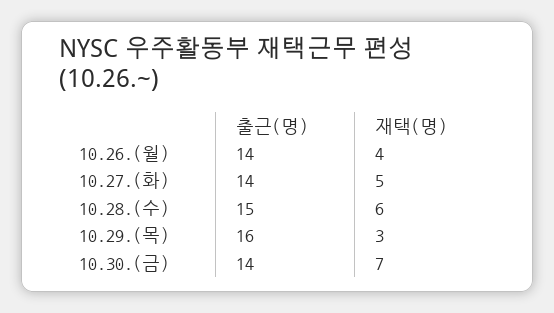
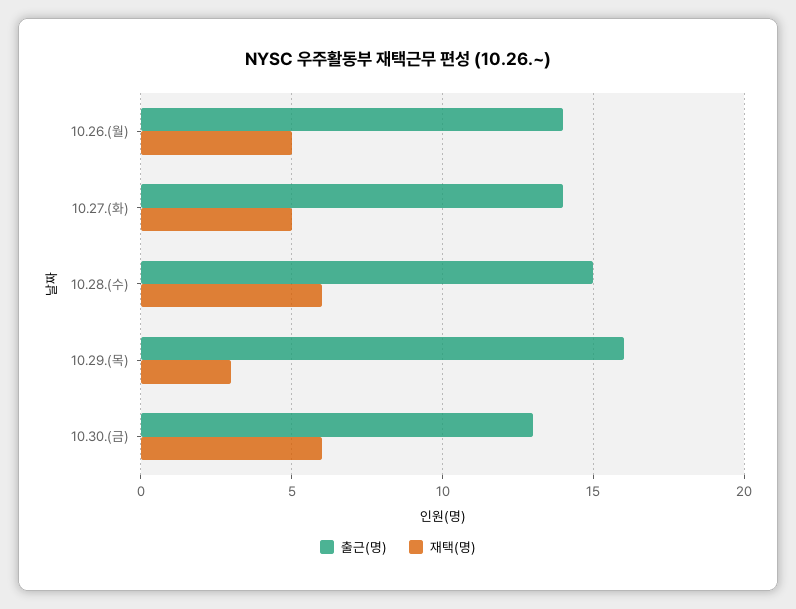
  {
    "출근(명)": {
      "10.26.(월)": 14,
      "10.27.(화)": 14,
      "10.28.(수)": 15,
      "10.29.(목)": 16,
-     "10.30.(금)": 14
+     "10.30.(금)": 13
    },
    "재택(명)": {
-     "10.26.(월)": 4,
+     "10.26.(월)": 5,
      "10.27.(화)": 5,
      "10.28.(수)": 6,
      "10.29.(목)": 3,
-     "10.30.(금)": 7
+     "10.30.(금)": 6
    }
  }

